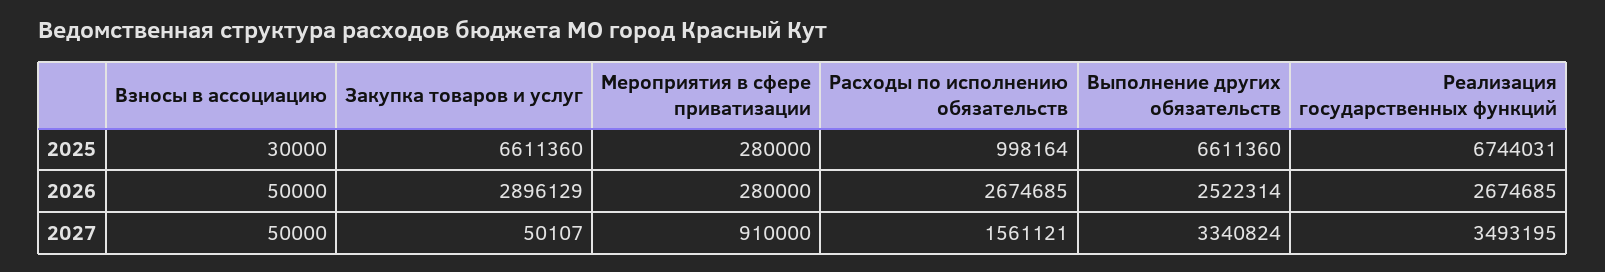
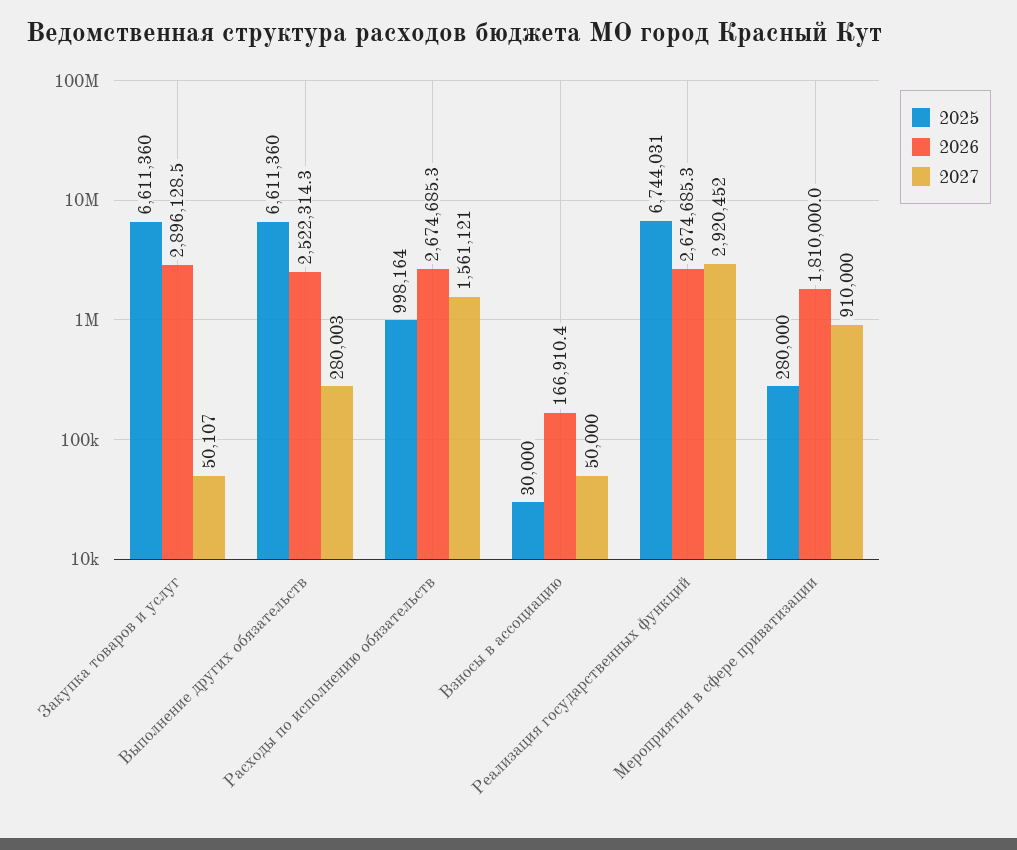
  {
    "2025": {
      "Взносы в ассоциацию": 30000,
      "Закупка товаров и услуг": 6611360,
      "Мероприятия в сфере приватизации": 280000,
      "Расходы по исполнению обязательств": 998164,
      "Выполнение других обязательств": 6611360,
      "Реализация государственных функций": 6744031
    },
    "2026": {
-     "Взносы в ассоциацию": 50000,
+     "Взносы в ассоциацию": 166910.4,
      "Закупка товаров и услуг": 2896128.5,
-     "Мероприятия в сфере приватизации": 280000,
+     "Мероприятия в сфере приватизации": 1810000,
      "Расходы по исполнению обязательств": 2674685.3,
      "Выполнение других обязательств": 2522314.3,
      "Реализация государственных функций": 2674685.3
    },
    "2027": {
      "Взносы в ассоциацию": 50000,
      "Закупка товаров и услуг": 50107,
      "Мероприятия в сфере приватизации": 910000,
      "Расходы по исполнению обязательств": 1561121,
-     "Выполнение других обязательств": 3340824,
+     "Выполнение других обязательств": 280003,
-     "Реализация государственных функций": 3493195
+     "Реализация государственных функций": 2920452
    }
  }

